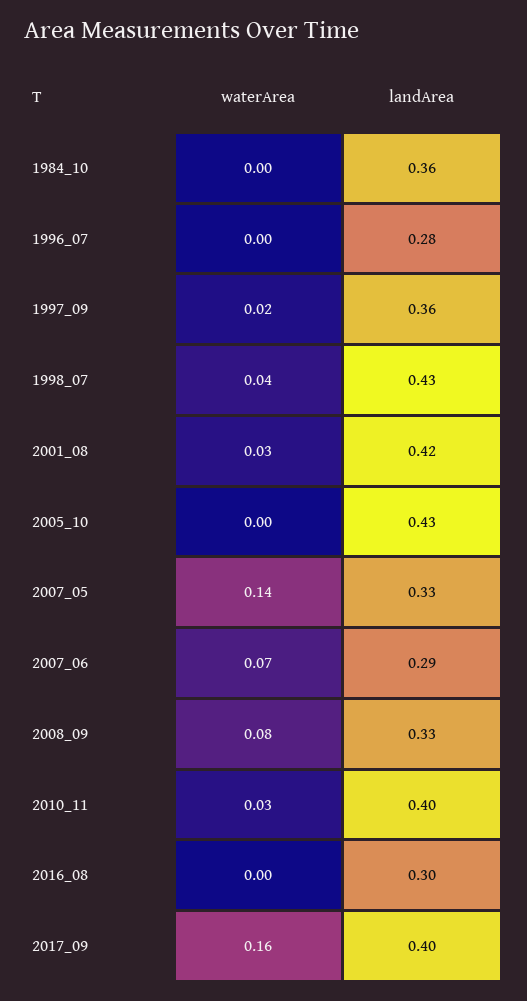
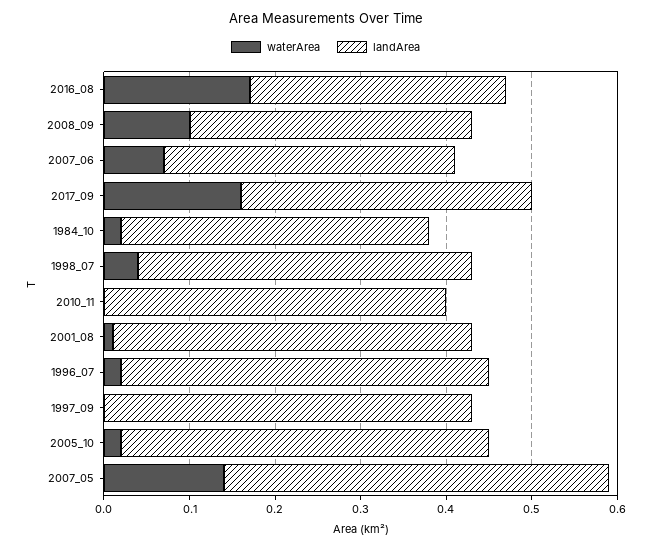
  {
    "waterArea": {
-     "1984_10": 0,
+     "1984_10": 0.02,
-     "1996_07": 0,
+     "1996_07": 0.02,
-     "1997_09": 0.02,
+     "1997_09": 0,
      "1998_07": 0.04,
-     "2001_08": 0.03,
+     "2001_08": 0.01,
-     "2005_10": 0,
+     "2005_10": 0.02,
      "2007_05": 0.14,
      "2007_06": 0.07,
-     "2008_09": 0.08,
+     "2008_09": 0.1,
-     "2010_11": 0.03,
+     "2010_11": 0,
-     "2016_08": 0,
+     "2016_08": 0.17,
      "2017_09": 0.16
    },
    "landArea": {
      "1984_10": 0.36,
-     "1996_07": 0.28,
+     "1996_07": 0.43,
-     "1997_09": 0.36,
+     "1997_09": 0.43,
-     "1998_07": 0.43,
+     "1998_07": 0.39,
      "2001_08": 0.42,
      "2005_10": 0.43,
-     "2007_05": 0.33,
+     "2007_05": 0.45,
-     "2007_06": 0.29,
+     "2007_06": 0.34,
      "2008_09": 0.33,
      "2010_11": 0.4,
      "2016_08": 0.3,
-     "2017_09": 0.4
+     "2017_09": 0.34
    }
  }

